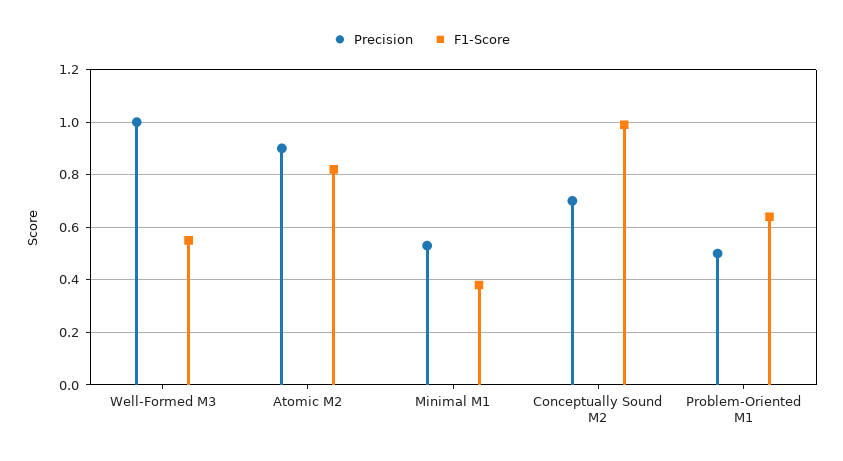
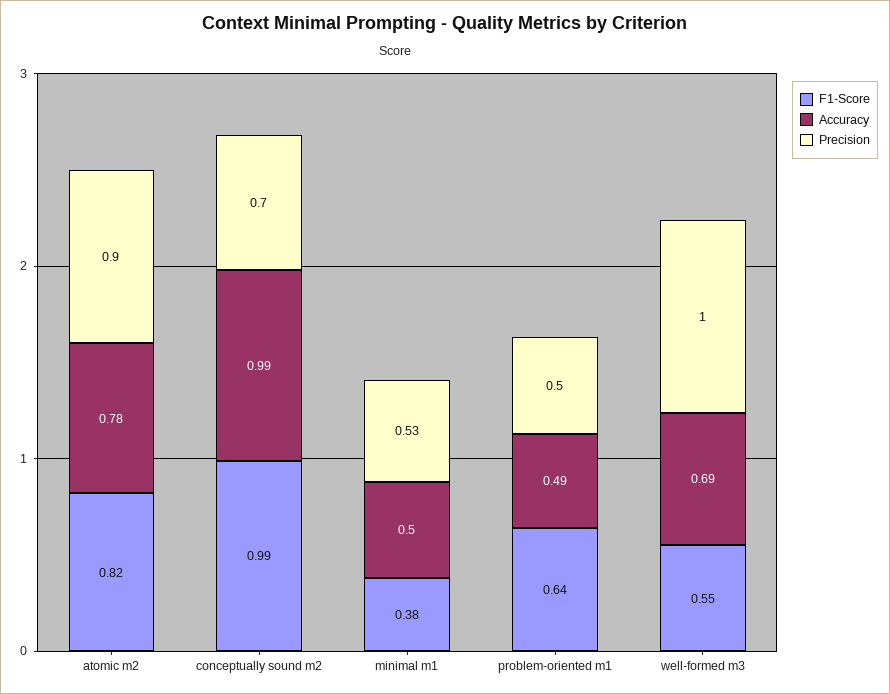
  {
    "Precision": {
      "Well-Formed M3": 1,
      "Atomic M2": 0.9,
      "Minimal M1": 0.53,
      "Conceptually Sound M2": 0.7,
      "Problem-Oriented M1": 0.5
    },
    "F1-Score": {
      "Well-Formed M3": 0.55,
      "Atomic M2": 0.82,
      "Minimal M1": 0.38,
      "Conceptually Sound M2": 0.99,
      "Problem-Oriented M1": 0.64
-   }
+   },
+   "Accuracy": {
+     "Atomic M2": 0.78,
+     "Conceptually Sound M2": 0.99,
+     "Minimal M1": 0.5,
+     "Problem-Oriented M1": 0.49,
+     "Well-Formed M3": 0.69
+   }
  }

